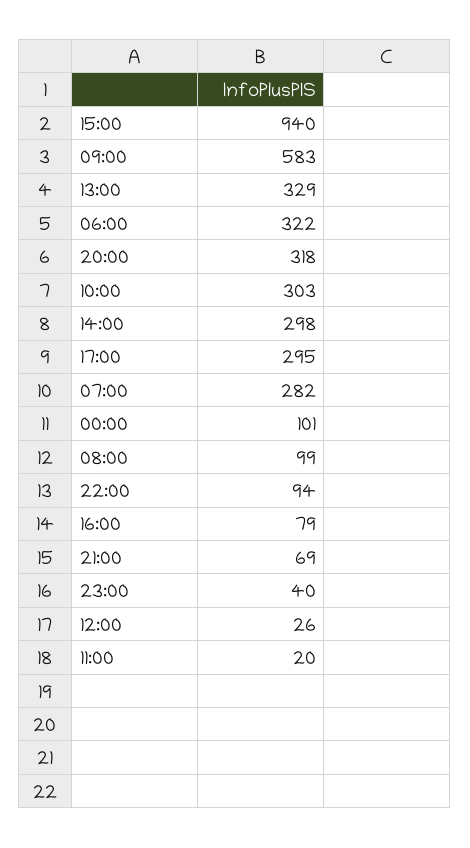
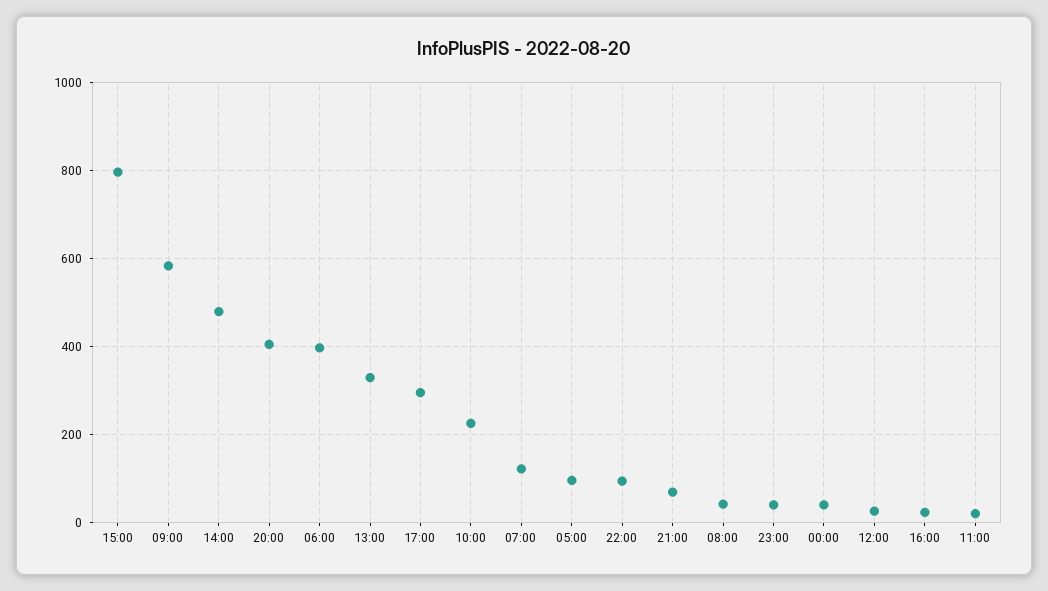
  {
-   "15:00": 940,
+   "15:00": 800,
    "09:00": 583,
    "13:00": 329,
-   "06:00": 322,
+   "06:00": 400,
-   "20:00": 318,
+   "20:00": 400,
-   "10:00": 303,
+   "10:00": 220,
-   "14:00": 298,
+   "14:00": 480,
    "17:00": 295,
-   "07:00": 282,
+   "07:00": 120,
-   "00:00": 101,
+   "00:00": 40,
-   "08:00": 99,
+   "08:00": 40,
    "22:00": 94,
-   "16:00": 79,
+   "16:00": 20,
    "21:00": 69,
    "23:00": 40,
    "12:00": 26,
-   "11:00": 20
+   "11:00": 20,
+   "05:00": 100
  }

